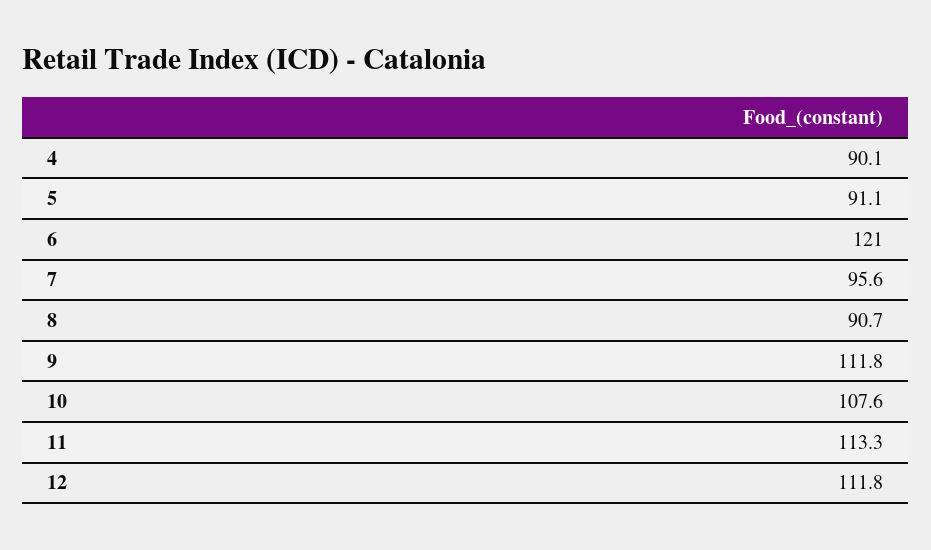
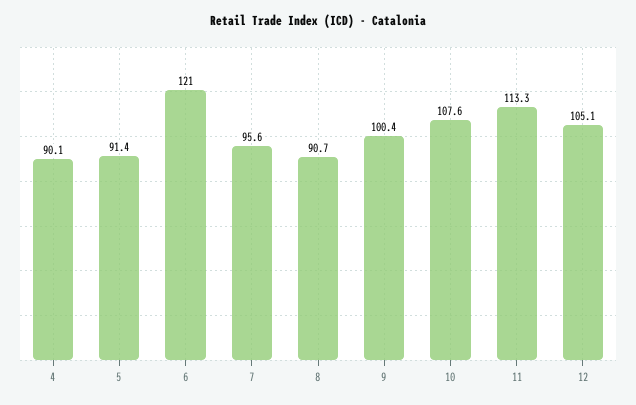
  {
    "4": 90.1,
-   "5": 91.1,
+   "5": 91.4,
    "6": 121,
    "7": 95.6,
    "8": 90.7,
-   "9": 111.8,
+   "9": 100.4,
    "10": 107.6,
    "11": 113.3,
-   "12": 111.8
+   "12": 105.1
  }

